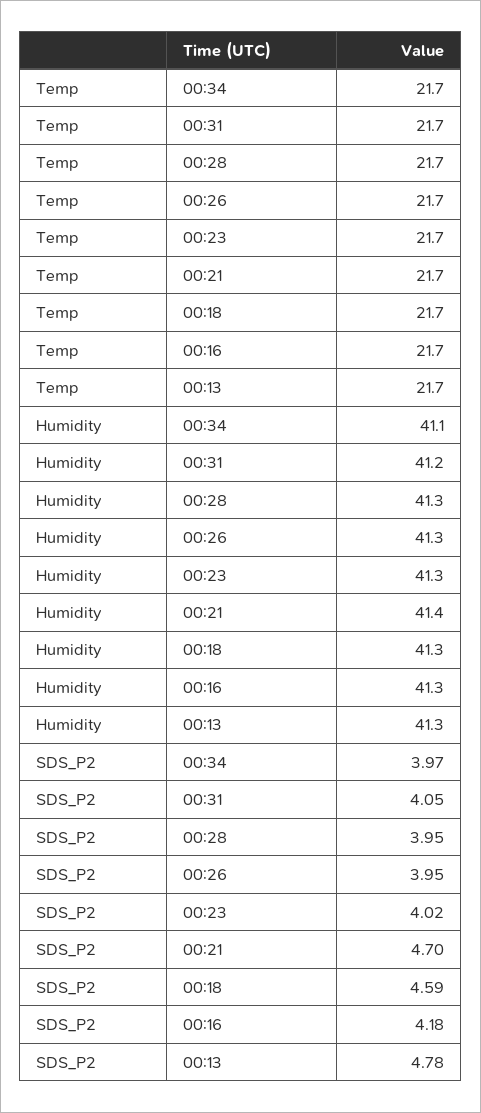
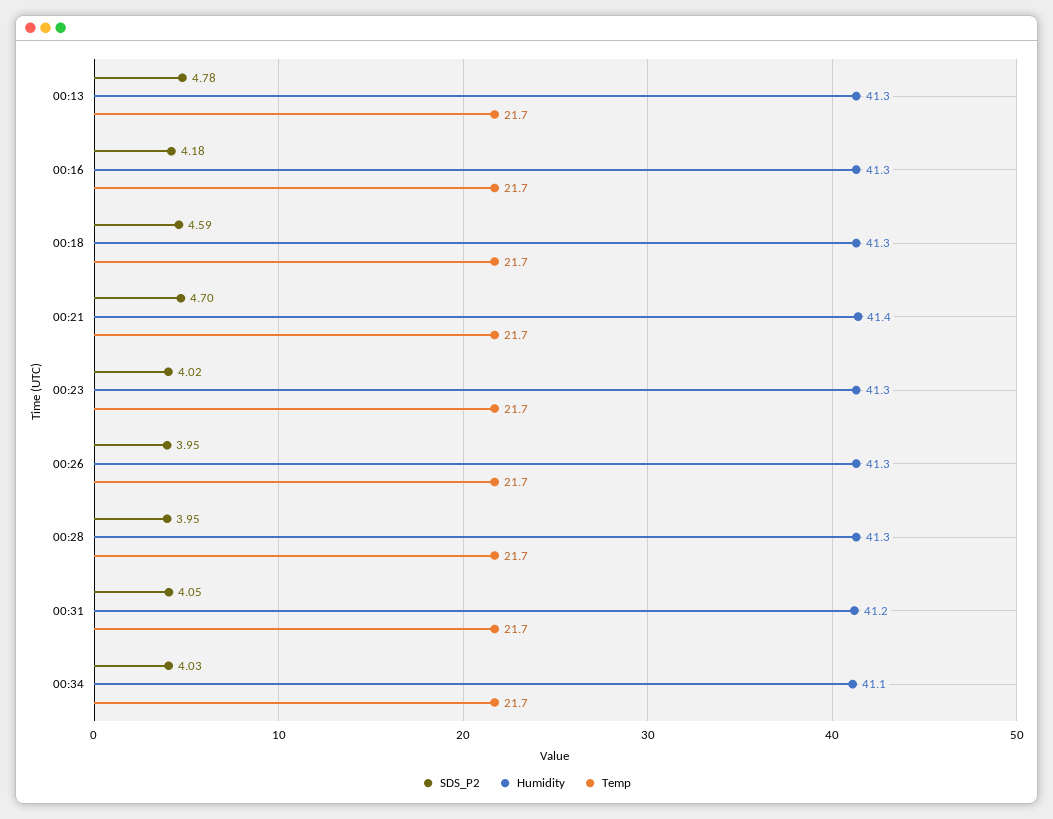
  {
    "Temp": {
      "00:34": 21.7,
      "00:31": 21.7,
      "00:28": 21.7,
      "00:26": 21.7,
      "00:23": 21.7,
      "00:21": 21.7,
      "00:18": 21.7,
      "00:16": 21.7,
      "00:13": 21.7
    },
    "Humidity": {
      "00:34": 41.1,
      "00:31": 41.2,
      "00:28": 41.3,
      "00:26": 41.3,
      "00:23": 41.3,
      "00:21": 41.4,
      "00:18": 41.3,
      "00:16": 41.3,
      "00:13": 41.3
    },
    "SDS_P2": {
-     "00:34": 3.97,
+     "00:34": 4.03,
      "00:31": 4.05,
      "00:28": 3.95,
      "00:26": 3.95,
      "00:23": 4.02,
      "00:21": 4.7,
      "00:18": 4.59,
      "00:16": 4.18,
      "00:13": 4.78
    }
  }

